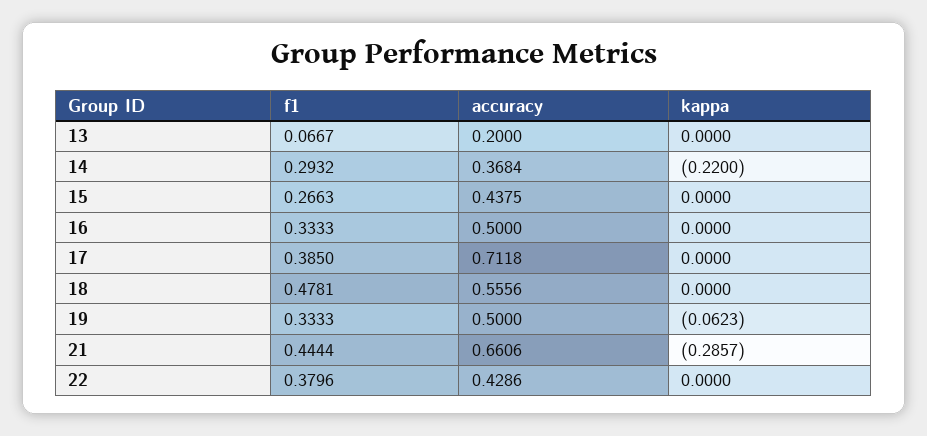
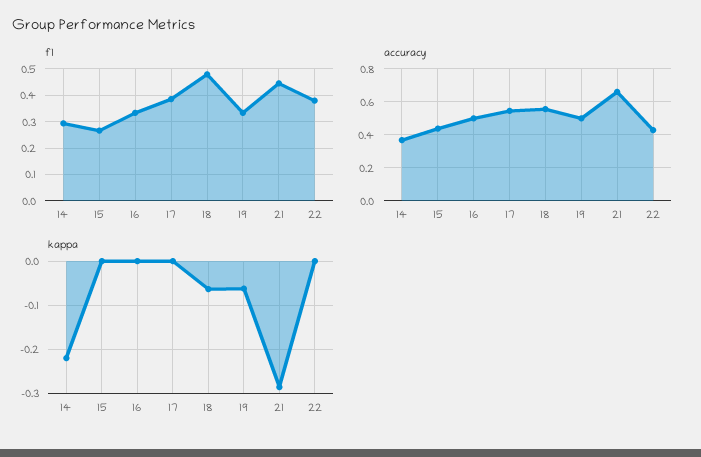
  {
    "f1": {
-     "13": 0.0667,
      "14": 0.2932,
      "15": 0.2663,
      "16": 0.3333,
      "17": 0.385,
      "18": 0.4781,
      "19": 0.3333,
      "21": 0.4444,
      "22": 0.3796
    },
    "accuracy": {
-     "13": 0.2,
      "14": 0.3684,
      "15": 0.4375,
      "16": 0.5,
-     "17": 0.7118,
+     "17": 0.55,
      "18": 0.5556,
      "19": 0.5,
      "21": 0.6606,
      "22": 0.4286
    },
    "kappa": {
-     "13": 0,
      "14": -0.22,
      "15": 0,
      "16": 0,
      "17": 0,
-     "18": 0,
+     "18": -0.06,
      "19": -0.0623,
      "21": -0.2857,
      "22": 0
    }
  }

